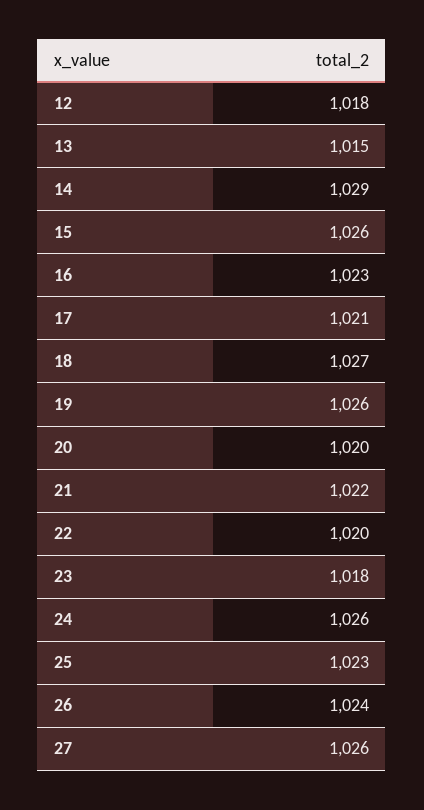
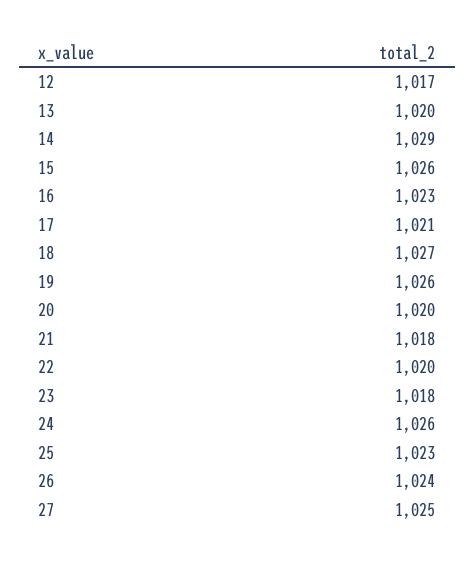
  {
-   "12": 1018,
+   "12": 1017,
-   "13": 1015,
+   "13": 1020,
    "14": 1029,
    "15": 1026,
    "16": 1023,
    "17": 1021,
    "18": 1027,
    "19": 1026,
    "20": 1020,
-   "21": 1022,
+   "21": 1018,
    "22": 1020,
    "23": 1018,
    "24": 1026,
    "25": 1023,
    "26": 1024,
-   "27": 1026
+   "27": 1025
  }

